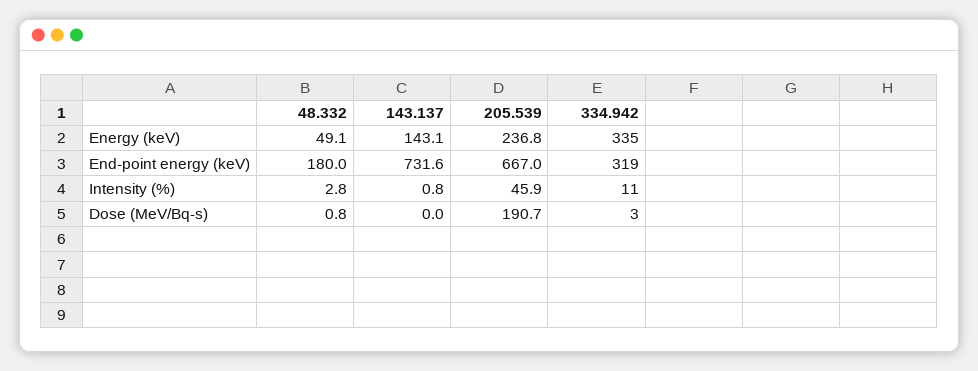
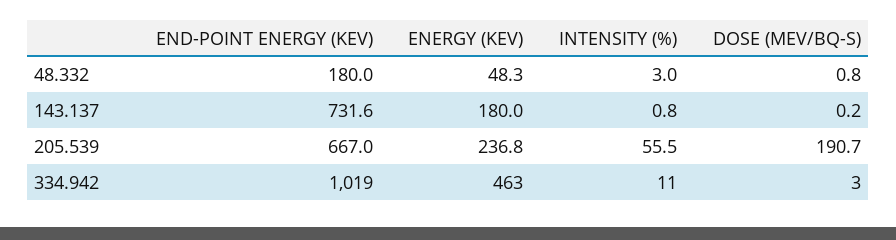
  {
    "48.332": {
-     "Energy (keV)": 49.1,
+     "Energy (keV)": 48.3,
      "End-point energy (keV)": 180,
-     "Intensity (%)": 2.8,
+     "Intensity (%)": 3,
      "Dose (MeV/Bq-s)": 0.8
    },
    "143.137": {
-     "Energy (keV)": 143.1,
+     "Energy (keV)": 180,
      "End-point energy (keV)": 731.6,
      "Intensity (%)": 0.8,
-     "Dose (MeV/Bq-s)": 0
+     "Dose (MeV/Bq-s)": 0.2
    },
    "205.539": {
      "Energy (keV)": 236.8,
      "End-point energy (keV)": 667,
-     "Intensity (%)": 45.9,
+     "Intensity (%)": 55.5,
      "Dose (MeV/Bq-s)": 190.7
    },
    "334.942": {
-     "Energy (keV)": 335,
+     "Energy (keV)": 463,
-     "End-point energy (keV)": 319,
+     "End-point energy (keV)": 1019,
      "Intensity (%)": 11,
      "Dose (MeV/Bq-s)": 3
    }
  }

